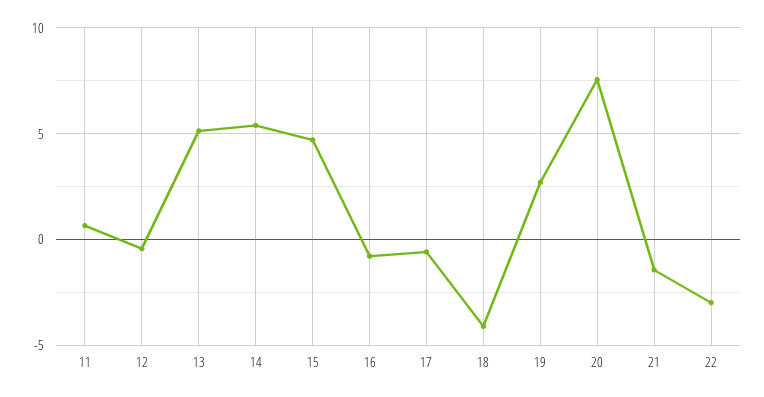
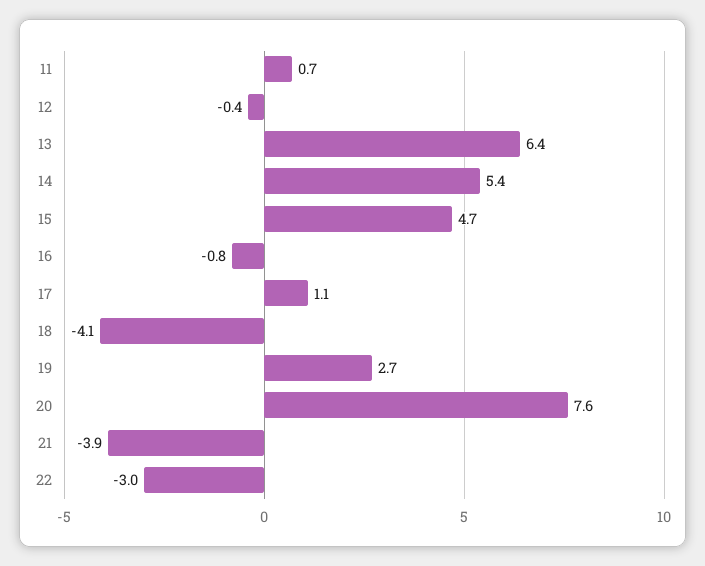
  {
    "11": 0.7,
    "12": -0.4,
-   "13": 5,
+   "13": 6.4,
    "14": 5.4,
    "15": 4.7,
    "16": -0.8,
-   "17": -0.5,
+   "17": 1.1,
    "18": -4.1,
    "19": 2.7,
    "20": 7.6,
-   "21": -1.5,
+   "21": -3.9,
    "22": -3
  }

